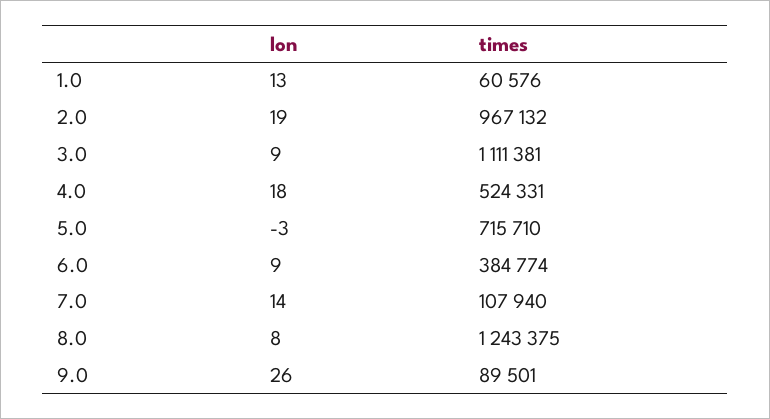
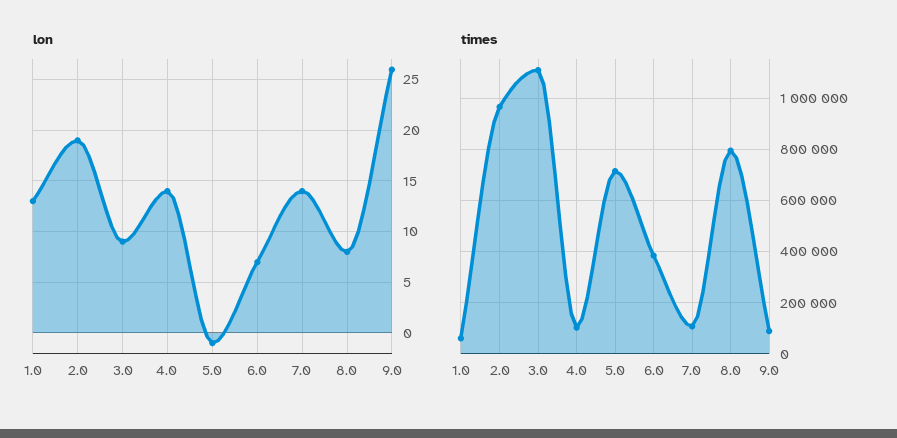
  {
    "lon": {
      "1.0": 13,
      "2.0": 19,
      "3.0": 9,
-     "4.0": 18,
+     "4.0": 14,
-     "5.0": -3,
+     "5.0": -1,
-     "6.0": 9,
+     "6.0": 7,
      "7.0": 14,
      "8.0": 8,
      "9.0": 26
    },
    "times": {
      "1.0": 60576,
      "2.0": 967132,
      "3.0": 1111381,
-     "4.0": 524331,
+     "4.0": 100000,
      "5.0": 715710,
      "6.0": 384774,
      "7.0": 107940,
-     "8.0": 1243375,
+     "8.0": 800000,
      "9.0": 89501
    }
  }

